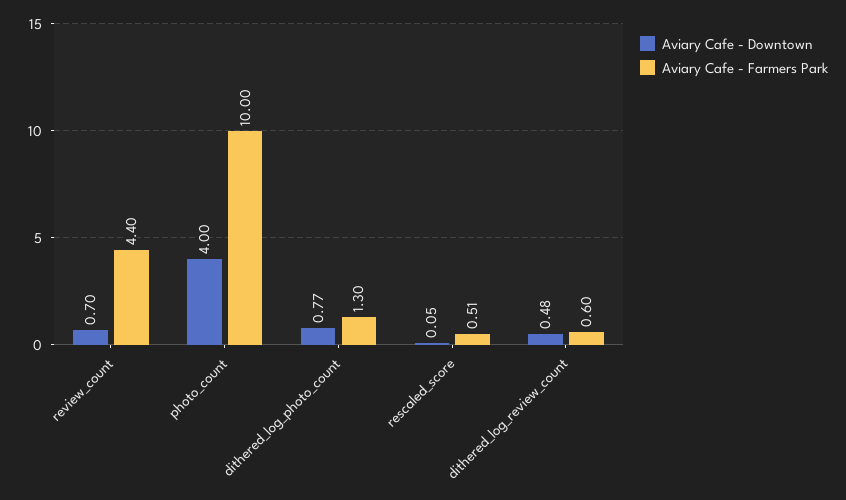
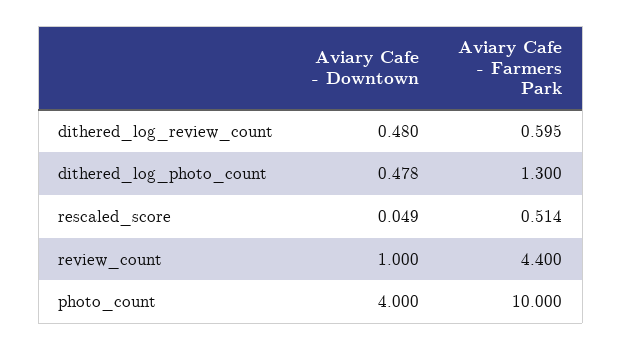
  {
    "Aviary Cafe - Downtown": {
-     "review_count": 0.7,
+     "review_count": 1,
      "photo_count": 4,
-     "dithered_log_photo_count": 0.77,
+     "dithered_log_photo_count": 0.478,
      "rescaled_score": 0.049,
      "dithered_log_review_count": 0.48
    },
    "Aviary Cafe - Farmers Park": {
      "review_count": 4.4,
      "photo_count": 10,
      "dithered_log_photo_count": 1.3,
      "rescaled_score": 0.514,
      "dithered_log_review_count": 0.595
    }
  }

